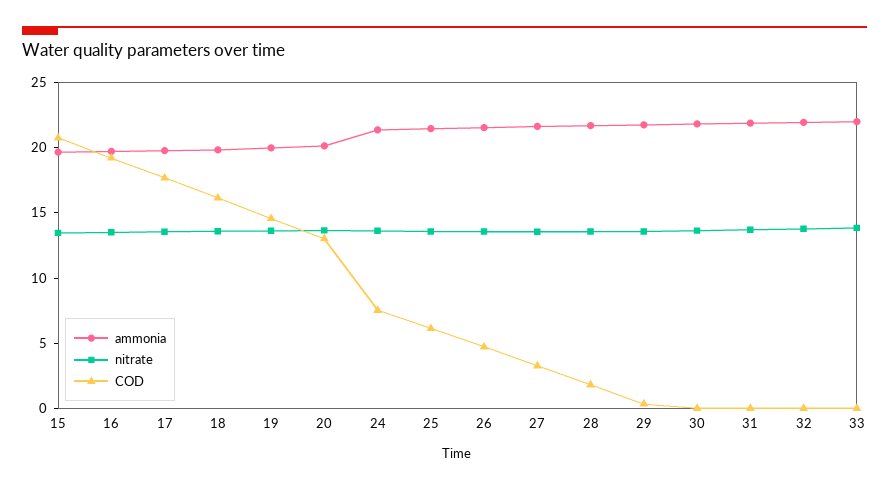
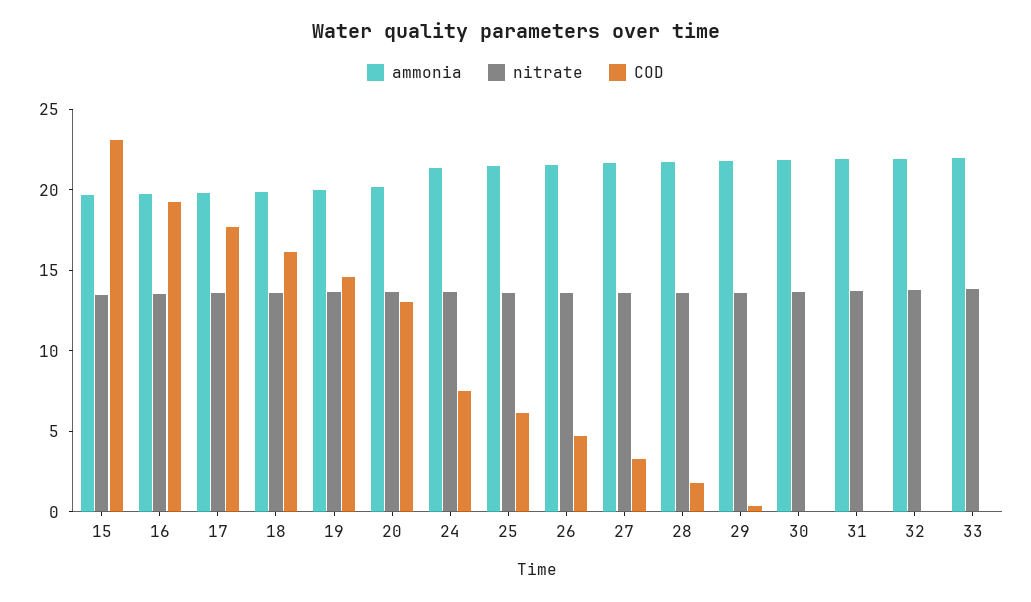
  {
    "ammonia": {
      "15": 20,
      "16": 20,
      "17": 20,
      "18": 20,
      "19": 20,
      "20": 20,
      "24": 21,
      "25": 21,
      "26": 22,
      "27": 22,
      "28": 22,
      "29": 22,
      "30": 22,
      "31": 22,
      "32": 22,
      "33": 22
    },
    "nitrate": {
      "15": 13,
      "16": 14,
      "17": 14,
      "18": 14,
      "19": 14,
      "20": 14,
      "24": 14,
      "25": 14,
      "26": 14,
      "27": 14,
      "28": 14,
      "29": 14,
      "30": 14,
      "31": 14,
      "32": 14,
      "33": 14
    },
    "COD": {
-     "15": 21,
+     "15": 23,
      "16": 19,
      "17": 18,
      "18": 16,
      "19": 15,
      "20": 13,
      "24": 8,
      "25": 6,
      "26": 5,
      "27": 3,
      "28": 2,
      "29": 0,
      "30": 0,
      "31": 0,
      "32": 0,
      "33": 0
    }
  }

